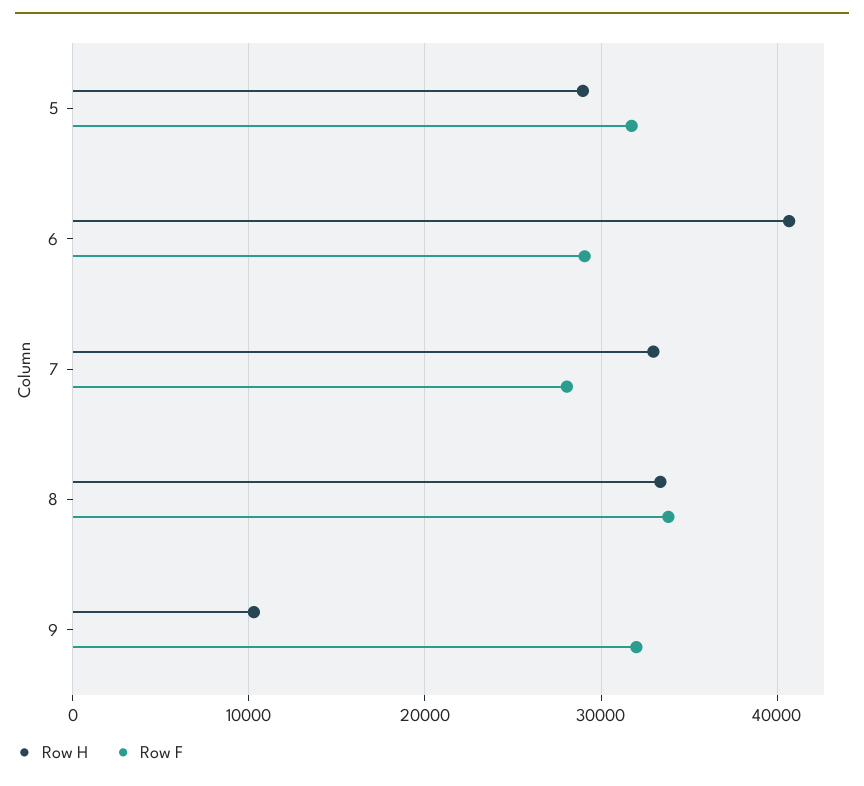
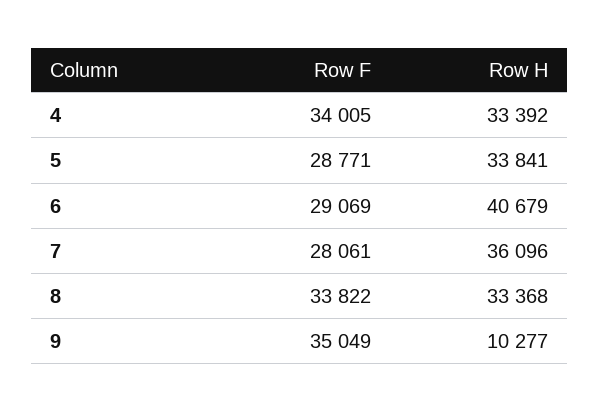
  {
    "Row H": {
-     "5": 29000,
+     "5": 33841,
      "6": 40679,
-     "7": 33000,
+     "7": 36096,
      "8": 33368,
-     "9": 10277
+     "9": 10277,
+     "4": 33392
    },
    "Row F": {
-     "5": 32000,
+     "5": 28771,
      "6": 29069,
      "7": 28061,
      "8": 33822,
-     "9": 32000
+     "9": 35049,
+     "4": 34005
    }
  }

